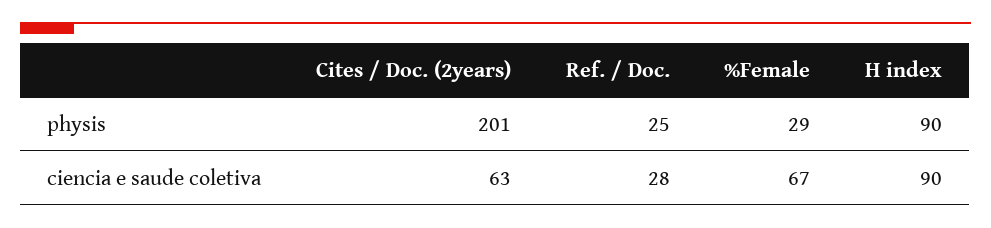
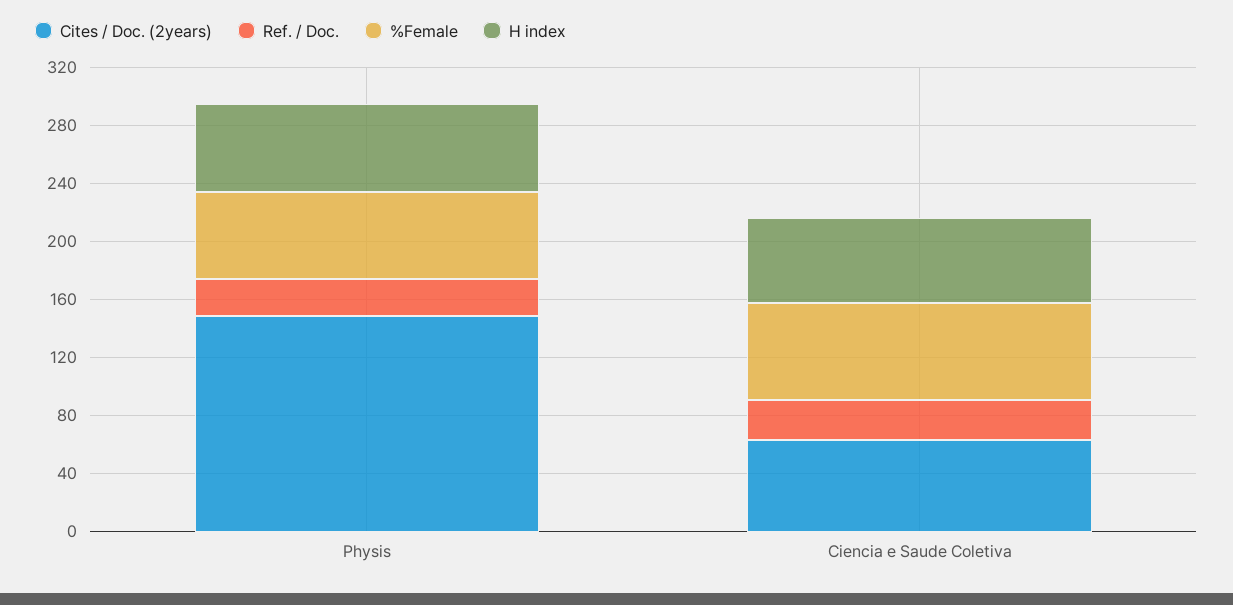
  {
    "Cites / Doc. (2years)": {
-     "physis": 201,
+     "physis": 150,
      "ciencia e saude coletiva": 63
    },
    "Ref. / Doc.": {
      "physis": 25,
      "ciencia e saude coletiva": 28
    },
    "%Female": {
-     "physis": 29,
+     "physis": 60,
      "ciencia e saude coletiva": 67
    },
    "H index": {
-     "physis": 90,
+     "physis": 60,
-     "ciencia e saude coletiva": 90
+     "ciencia e saude coletiva": 60
    }
  }

